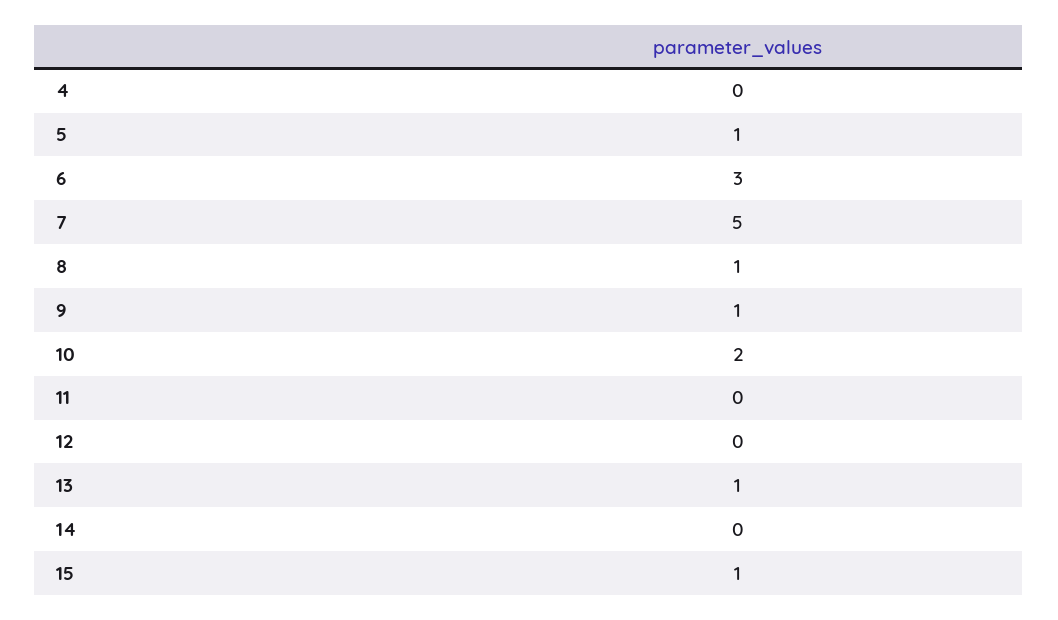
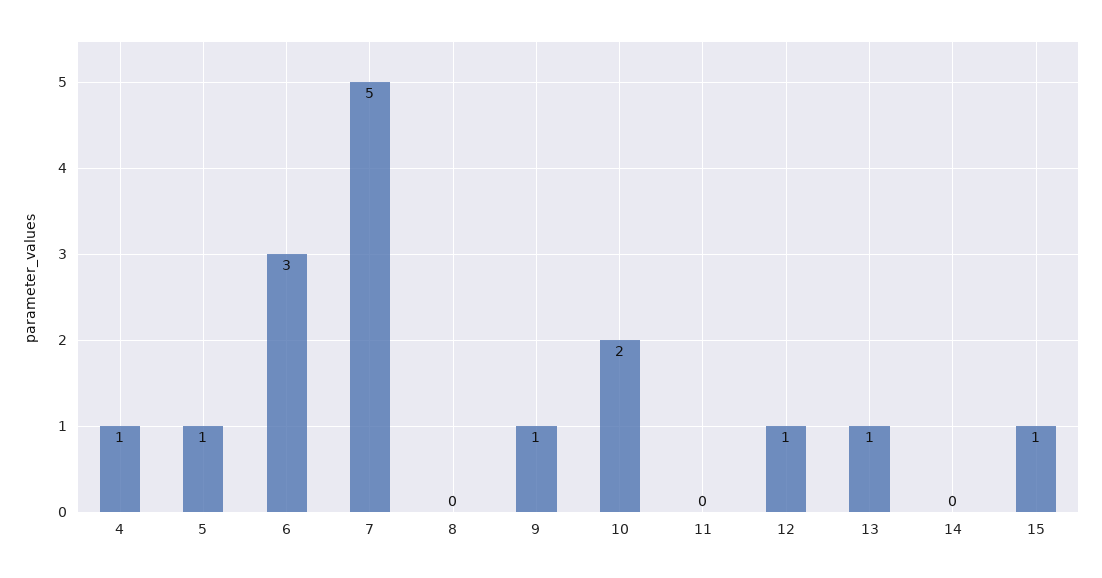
  {
-   "4": 0,
+   "4": 1,
    "5": 1,
    "6": 3,
    "7": 5,
-   "8": 1,
+   "8": 0,
    "9": 1,
    "10": 2,
    "11": 0,
-   "12": 0,
+   "12": 1,
    "13": 1,
    "14": 0,
    "15": 1
  }

